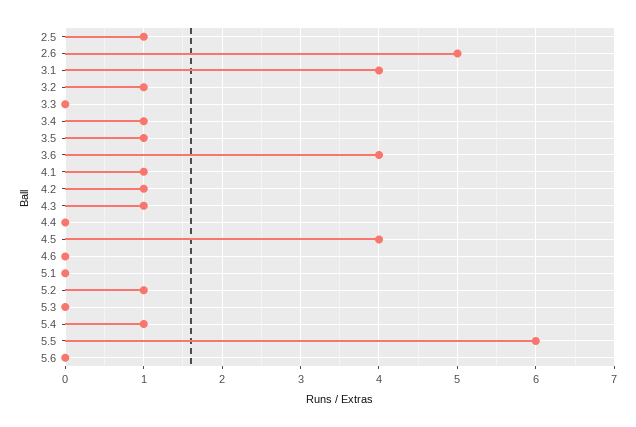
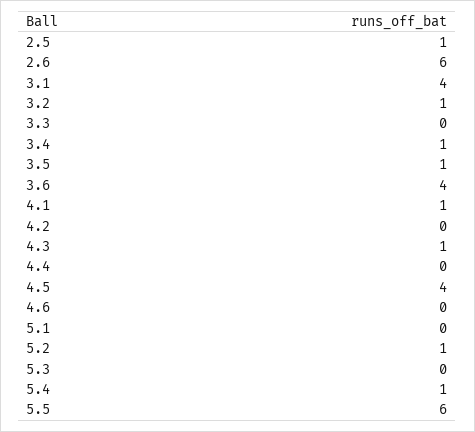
  {
    "2.5": 1,
-   "2.6": 5,
+   "2.6": 6,
    "3.1": 4,
    "3.2": 1,
    "3.3": 0,
    "3.4": 1,
    "3.5": 1,
    "3.6": 4,
    "4.1": 1,
-   "4.2": 1,
+   "4.2": 0,
    "4.3": 1,
    "4.4": 0,
    "4.5": 4,
    "4.6": 0,
    "5.1": 0,
    "5.2": 1,
    "5.3": 0,
    "5.4": 1,
-   "5.5": 6,
+   "5.5": 6
-   "5.6": 0
  }

